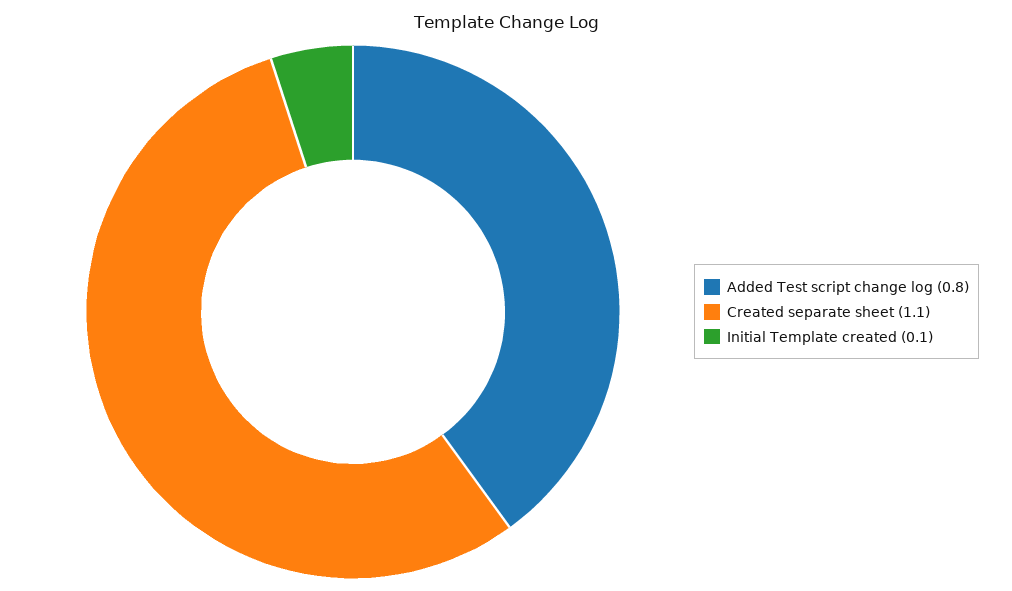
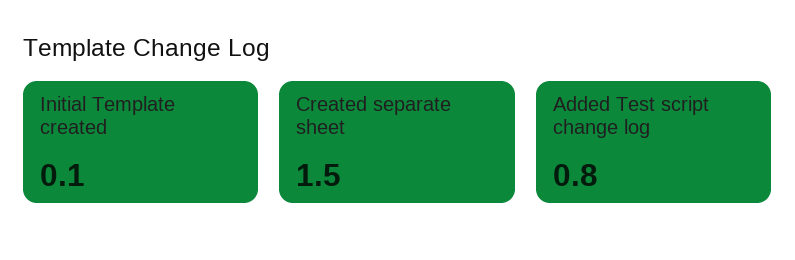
  {
    "Added Test script change log": 0.8,
-   "Created separate sheet": 1.1,
+   "Created separate sheet": 1.5,
    "Initial Template created": 0.1
  }

